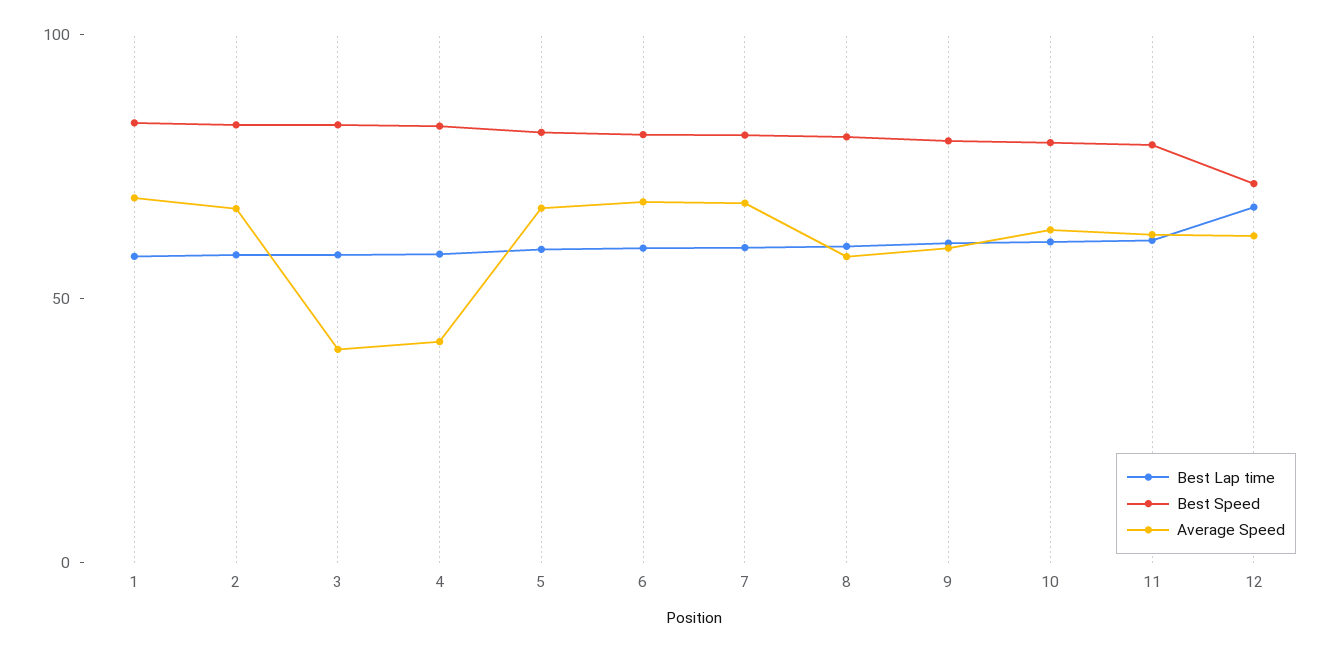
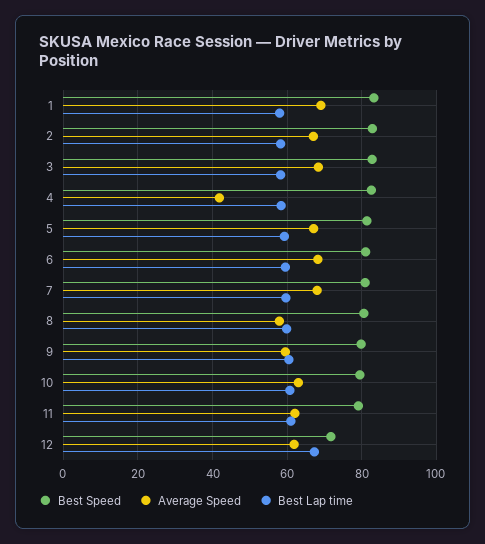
  {
    "Best Lap time": {
      "1": 58,
      "2": 58,
      "3": 58,
      "4": 58,
      "5": 60,
      "6": 60,
      "7": 60,
      "8": 60,
      "9": 60,
      "10": 60,
      "11": 62,
      "12": 68
    },
    "Best Speed": {
      "1": 84,
      "2": 82,
      "3": 82,
      "4": 82,
      "5": 82,
      "6": 82,
      "7": 80,
      "8": 80,
      "9": 80,
      "10": 80,
      "11": 80,
      "12": 72
    },
    "Average Speed": {
      "1": 70,
      "2": 68,
-     "3": 40,
+     "3": 68,
      "4": 42,
      "5": 68,
      "6": 68,
      "7": 68,
      "8": 58,
      "9": 60,
      "10": 64,
      "11": 62,
      "12": 62
    }
  }

